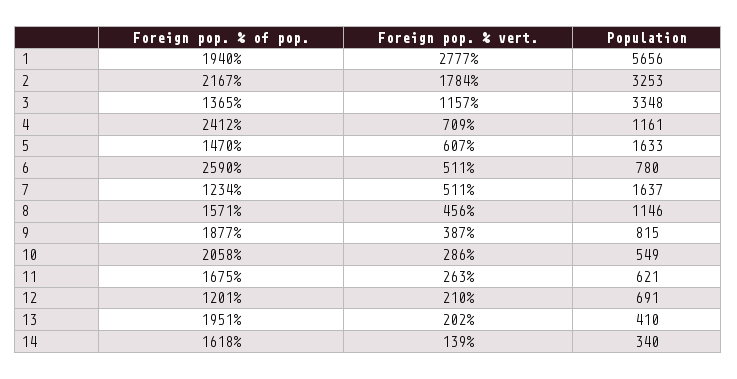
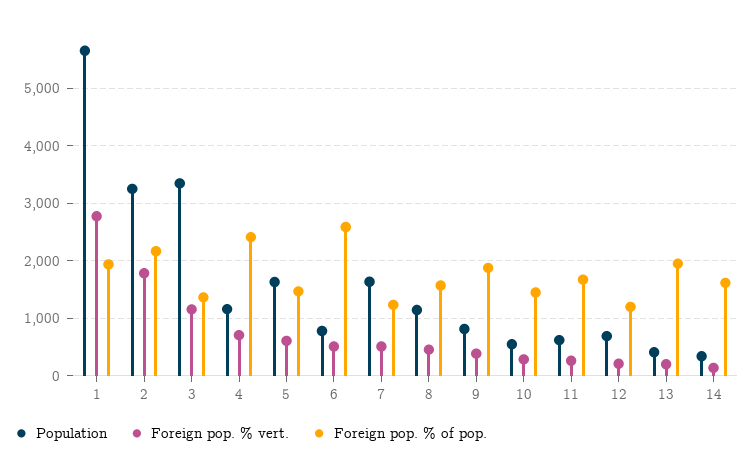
  {
    "Foreign pop. % of pop.": {
      "1": 1940,
      "2": 2167,
      "3": 1365,
      "4": 2412,
      "5": 1470,
      "6": 2590,
      "7": 1234,
      "8": 1571,
      "9": 1877,
-     "10": 2058,
+     "10": 1400,
      "11": 1675,
      "12": 1201,
      "13": 1951,
      "14": 1618
    },
    "Foreign pop. % vert.": {
      "1": 2777,
      "2": 1784,
      "3": 1157,
      "4": 709,
      "5": 607,
      "6": 511,
      "7": 511,
      "8": 456,
      "9": 387,
      "10": 286,
      "11": 263,
      "12": 210,
      "13": 202,
      "14": 139
    },
    "Population": {
      "1": 5656,
      "2": 3253,
      "3": 3348,
      "4": 1161,
      "5": 1633,
      "6": 780,
      "7": 1637,
      "8": 1146,
      "9": 815,
      "10": 549,
      "11": 621,
      "12": 691,
      "13": 410,
      "14": 340
    }
  }

